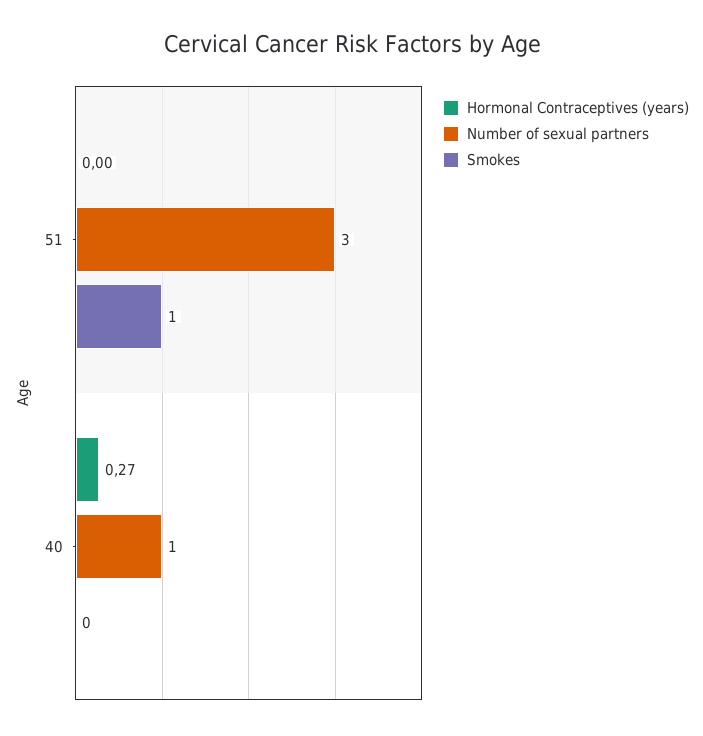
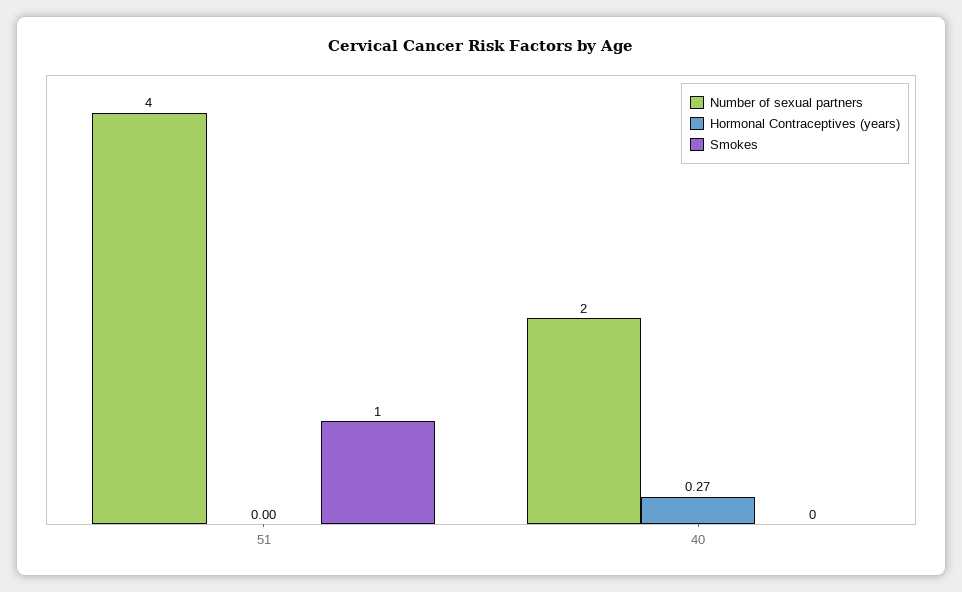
  {
    "Hormonal Contraceptives (years)": {
      "51": 0,
      "40": 0.27
    },
    "Number of sexual partners": {
-     "51": 3,
+     "51": 4,
-     "40": 1
+     "40": 2
    },
    "Smokes": {
      "51": 1,
      "40": 0
    }
  }

